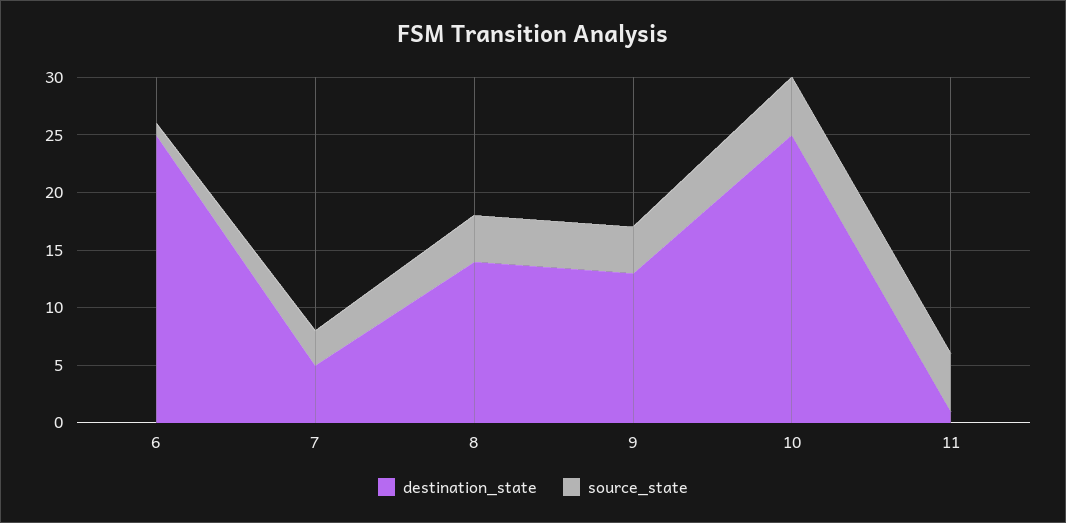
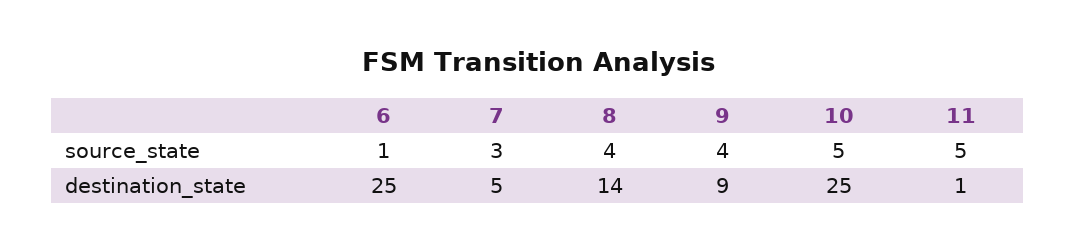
  {
    "destination_state": {
      "6": 25,
      "7": 5,
      "8": 14,
-     "9": 13,
+     "9": 9,
      "10": 25,
      "11": 1
    },
    "source_state": {
      "6": 1,
      "7": 3,
      "8": 4,
      "9": 4,
      "10": 5,
      "11": 5
    }
  }

